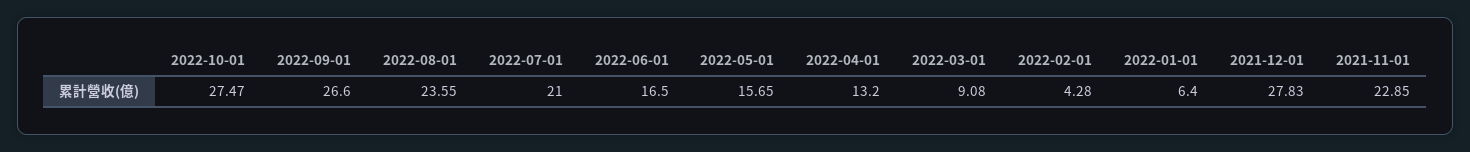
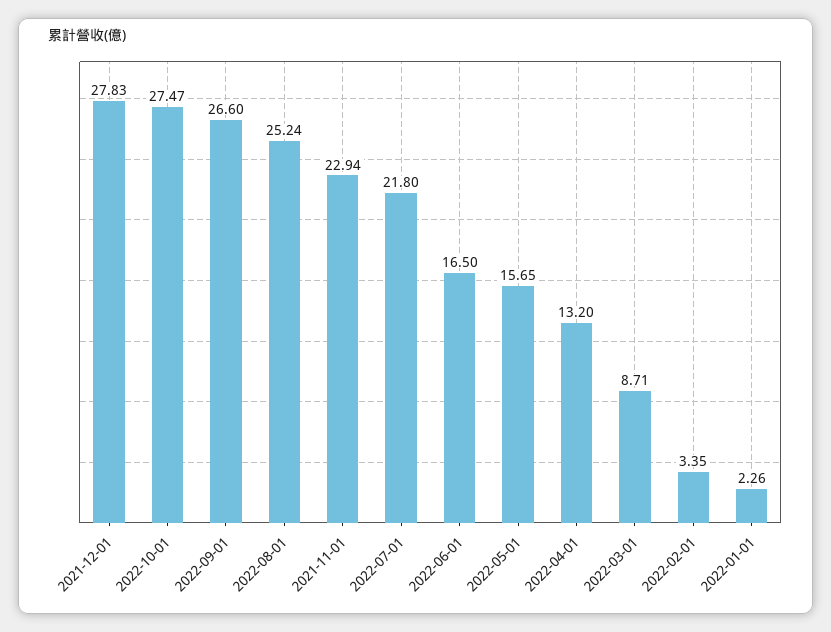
  {
    "2022-10-01": 27.47,
    "2022-09-01": 26.6,
-   "2022-08-01": 23.55,
+   "2022-08-01": 25.24,
-   "2022-07-01": 21,
+   "2022-07-01": 21.8,
    "2022-06-01": 16.5,
    "2022-05-01": 15.65,
    "2022-04-01": 13.2,
-   "2022-03-01": 9.08,
+   "2022-03-01": 8.71,
-   "2022-02-01": 4.28,
+   "2022-02-01": 3.35,
-   "2022-01-01": 6.4,
+   "2022-01-01": 2.26,
    "2021-12-01": 27.83,
-   "2021-11-01": 22.85
+   "2021-11-01": 22.94
  }

